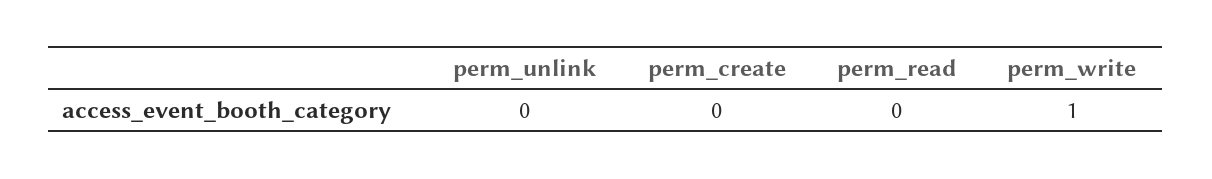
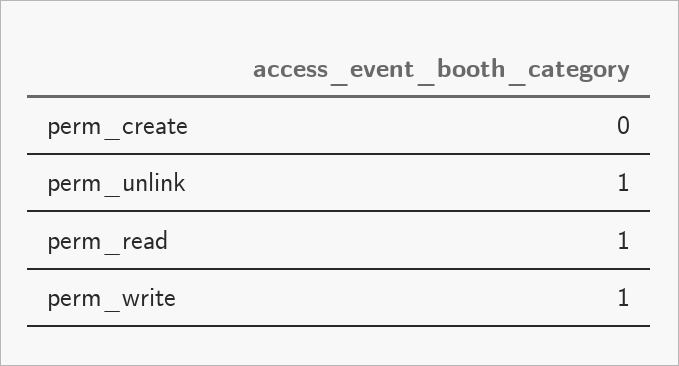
  {
-   "perm_unlink": 0,
+   "perm_unlink": 1,
    "perm_create": 0,
-   "perm_read": 0,
+   "perm_read": 1,
    "perm_write": 1
  }

